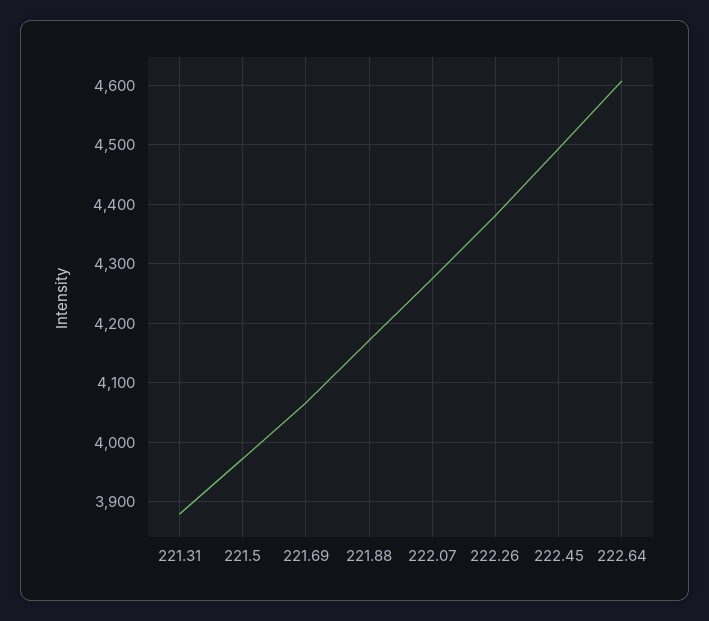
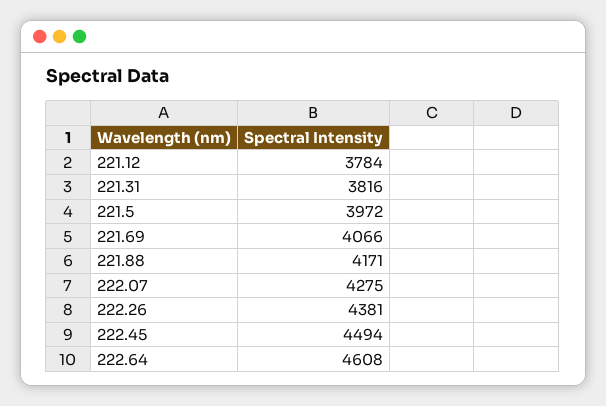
  {
-   "221.31": 3880,
+   "221.31": 3816,
    "221.5": 3972,
    "221.69": 4066,
    "221.88": 4171,
    "222.07": 4275,
    "222.26": 4381,
    "222.45": 4494,
-   "222.64": 4608
+   "222.64": 4608,
+   "221.12": 3784
  }

